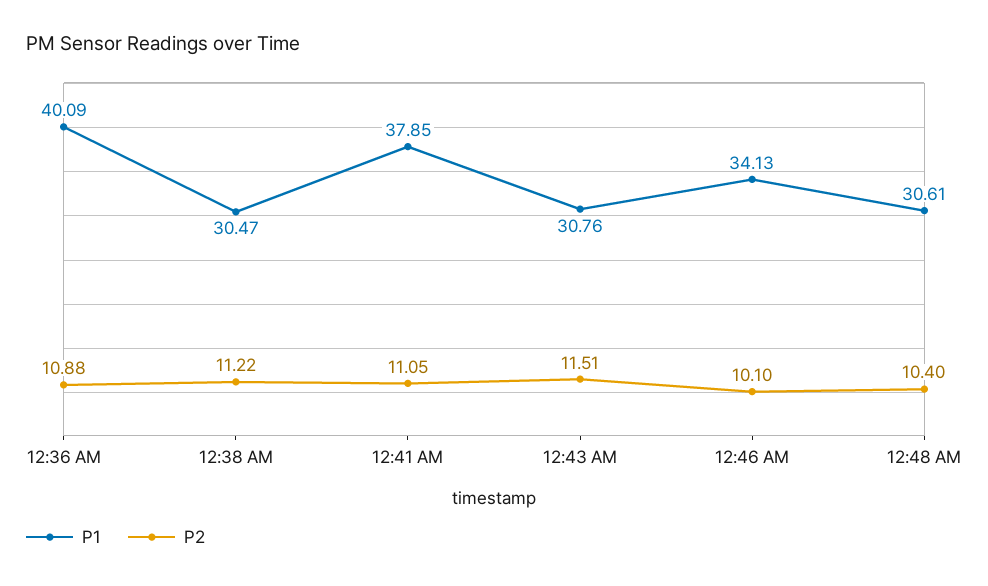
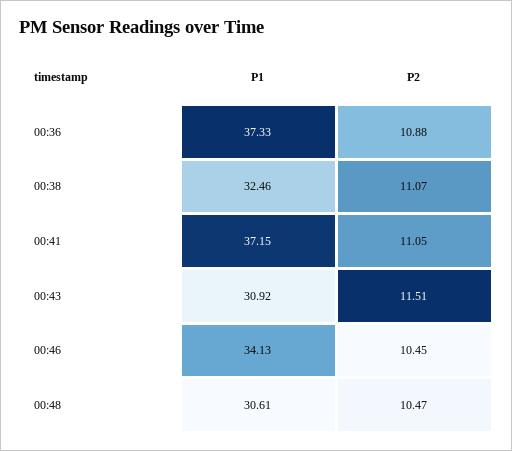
  {
    "P1": {
-     "12:36 AM": 40.09,
+     "12:36 AM": 37.33,
-     "12:38 AM": 30.47,
+     "12:38 AM": 32.46,
-     "12:41 AM": 37.85,
+     "12:41 AM": 37.15,
-     "12:43 AM": 30.76,
+     "12:43 AM": 30.92,
      "12:46 AM": 34.13,
      "12:48 AM": 30.61
    },
    "P2": {
      "12:36 AM": 10.88,
-     "12:38 AM": 11.22,
+     "12:38 AM": 11.07,
      "12:41 AM": 11.05,
      "12:43 AM": 11.51,
-     "12:46 AM": 10.1,
+     "12:46 AM": 10.45,
-     "12:48 AM": 10.4
+     "12:48 AM": 10.47
    }
  }

